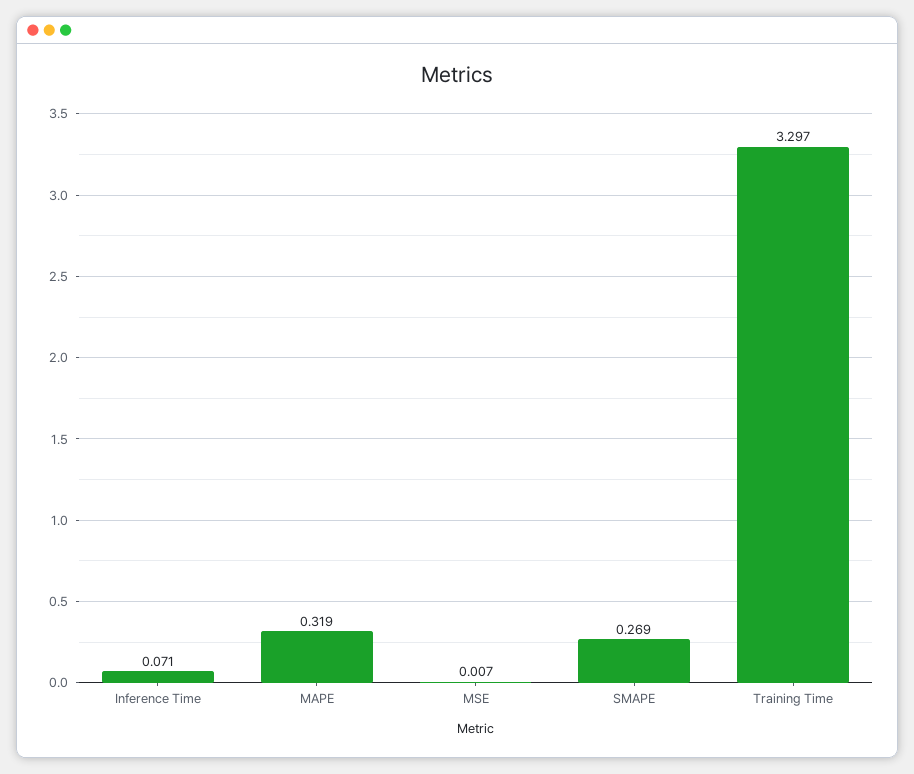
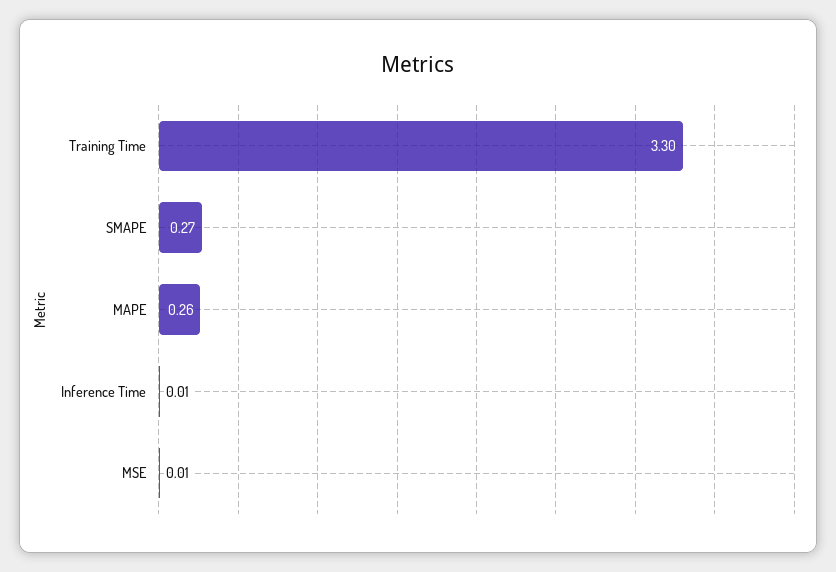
  {
-   "Inference Time": 0.071,
+   "Inference Time": 0.01,
-   "MAPE": 0.319,
+   "MAPE": 0.26,
    "MSE": 0.007,
    "SMAPE": 0.269,
    "Training Time": 3.297
  }

